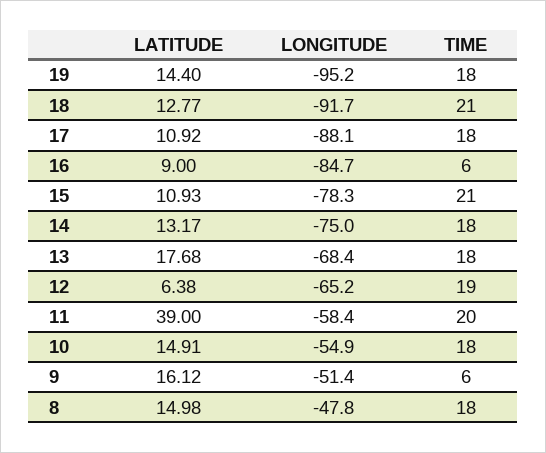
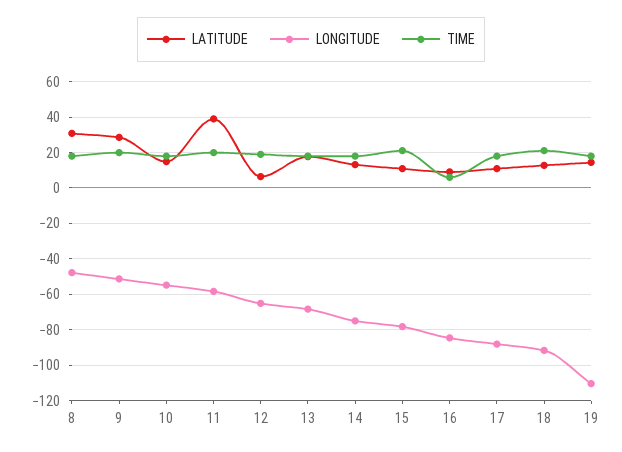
  {
    "LATITUDE": {
      "19": 14.4,
      "18": 12.77,
      "17": 10.92,
      "16": 9,
      "15": 10.93,
      "14": 13.17,
      "13": 17.68,
      "12": 6.38,
      "11": 39,
      "10": 14.91,
-     "9": 16.12,
+     "9": 30,
-     "8": 14.98
+     "8": 30
    },
    "LONGITUDE": {
-     "19": -95.2,
+     "19": -110,
      "18": -91.7,
      "17": -88.1,
      "16": -84.7,
      "15": -78.3,
      "14": -75,
      "13": -68.4,
      "12": -65.2,
      "11": -58.4,
      "10": -54.9,
      "9": -51.4,
      "8": -47.8
    },
    "TIME": {
      "19": 18,
      "18": 21,
      "17": 18,
      "16": 6,
      "15": 21,
      "14": 18,
      "13": 18,
      "12": 19,
      "11": 20,
      "10": 18,
-     "9": 6,
+     "9": 20,
      "8": 18
    }
  }

